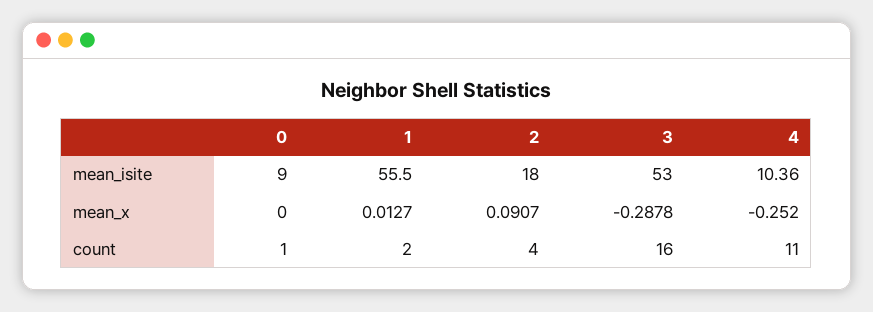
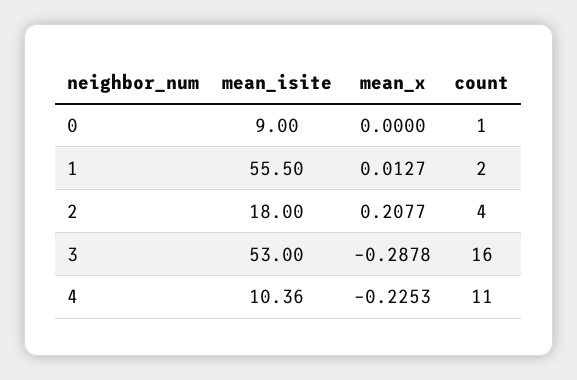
  {
    "0": {
      "mean_isite": 9,
      "mean_x": 0,
      "count": 1
    },
    "1": {
      "mean_isite": 55.5,
      "mean_x": 0.0127,
      "count": 2
    },
    "2": {
      "mean_isite": 18,
-     "mean_x": 0.0907,
+     "mean_x": 0.2077,
      "count": 4
    },
    "3": {
      "mean_isite": 53,
      "mean_x": -0.2878,
      "count": 16
    },
    "4": {
      "mean_isite": 10.36,
-     "mean_x": -0.252,
+     "mean_x": -0.2253,
      "count": 11
    }
  }

